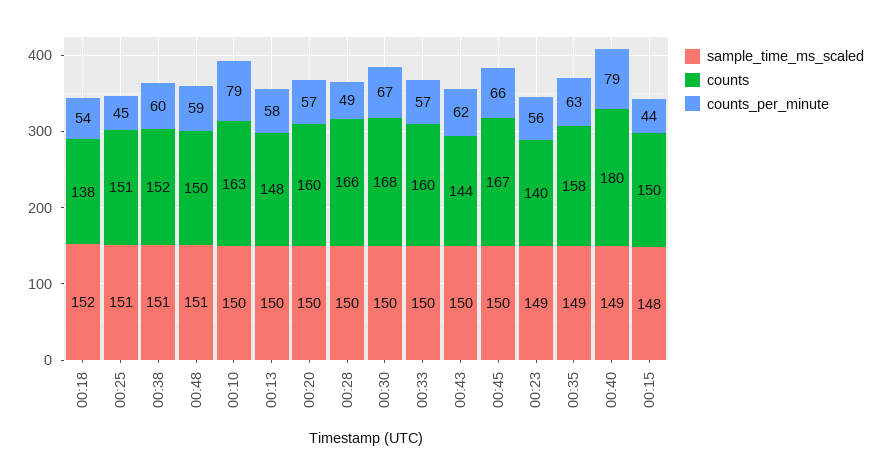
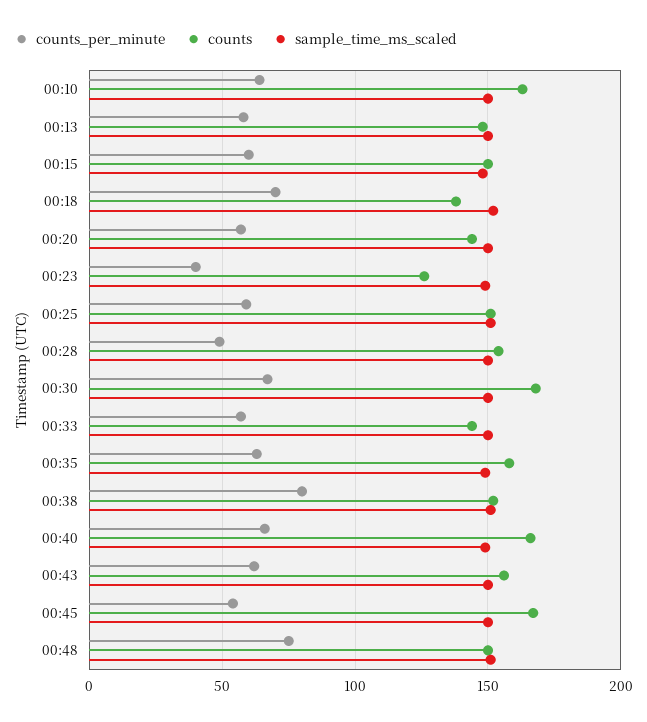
  {
    "sample_time_ms_scaled": {
      "00:18": 152,
      "00:25": 151,
      "00:38": 151,
      "00:48": 151,
      "00:10": 150,
      "00:13": 150,
      "00:20": 150,
      "00:28": 150,
      "00:30": 150,
      "00:33": 150,
      "00:43": 150,
      "00:45": 150,
      "00:23": 149,
      "00:35": 149,
      "00:40": 149,
      "00:15": 148
    },
    "counts": {
      "00:18": 138,
      "00:25": 151,
      "00:38": 152,
      "00:48": 150,
      "00:10": 163,
      "00:13": 148,
-     "00:20": 160,
+     "00:20": 145,
-     "00:28": 166,
+     "00:28": 155,
      "00:30": 168,
-     "00:33": 160,
+     "00:33": 145,
-     "00:43": 144,
+     "00:43": 155,
      "00:45": 167,
-     "00:23": 140,
+     "00:23": 125,
      "00:35": 158,
-     "00:40": 180,
+     "00:40": 165,
      "00:15": 150
    },
    "counts_per_minute": {
-     "00:18": 54,
+     "00:18": 70,
-     "00:25": 45,
+     "00:25": 60,
-     "00:38": 60,
+     "00:38": 80,
-     "00:48": 59,
+     "00:48": 75,
-     "00:10": 79,
+     "00:10": 65,
      "00:13": 58,
      "00:20": 57,
      "00:28": 49,
      "00:30": 67,
      "00:33": 57,
      "00:43": 62,
-     "00:45": 66,
+     "00:45": 55,
-     "00:23": 56,
+     "00:23": 40,
      "00:35": 63,
-     "00:40": 79,
+     "00:40": 65,
-     "00:15": 44
+     "00:15": 60
    }
  }

